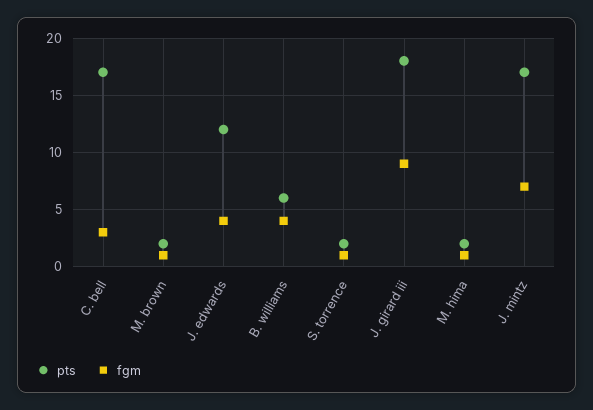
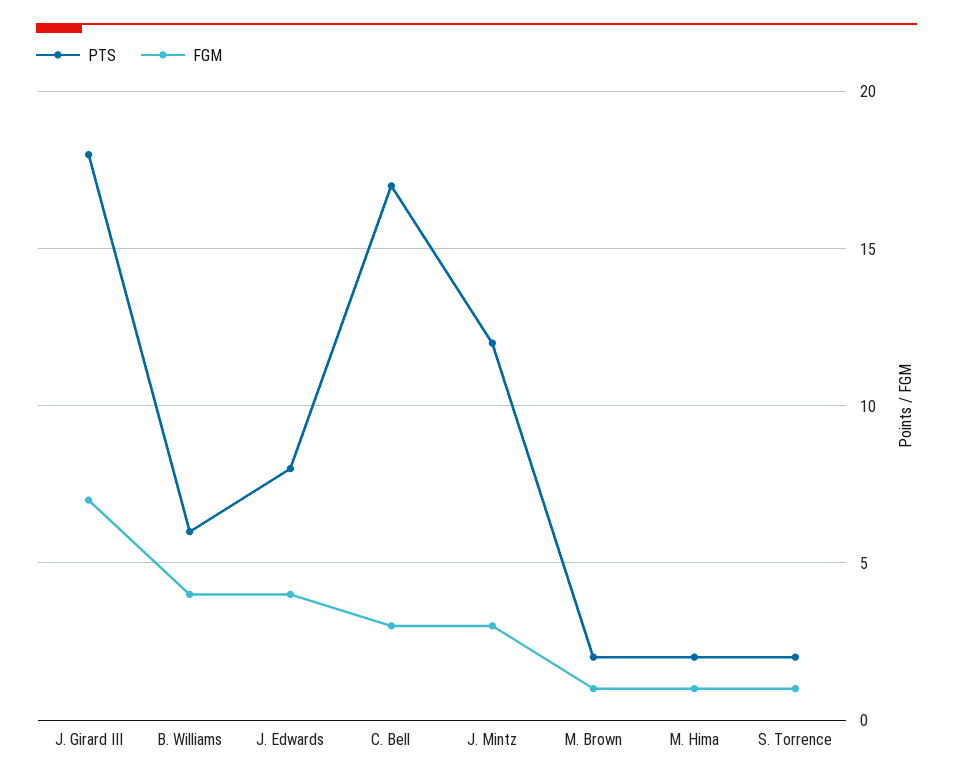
  {
    "pts": {
      "C. bell": 17,
      "M. brown": 2,
-     "J. edwards": 12,
+     "J. edwards": 8,
      "B. williams": 6,
      "S. torrence": 2,
      "J. girard iii": 18,
      "M. hima": 2,
-     "J. mintz": 17
+     "J. mintz": 12
    },
    "fgm": {
      "C. bell": 3,
      "M. brown": 1,
      "J. edwards": 4,
      "B. williams": 4,
      "S. torrence": 1,
-     "J. girard iii": 9,
+     "J. girard iii": 7,
      "M. hima": 1,
-     "J. mintz": 7
+     "J. mintz": 3
    }
  }

